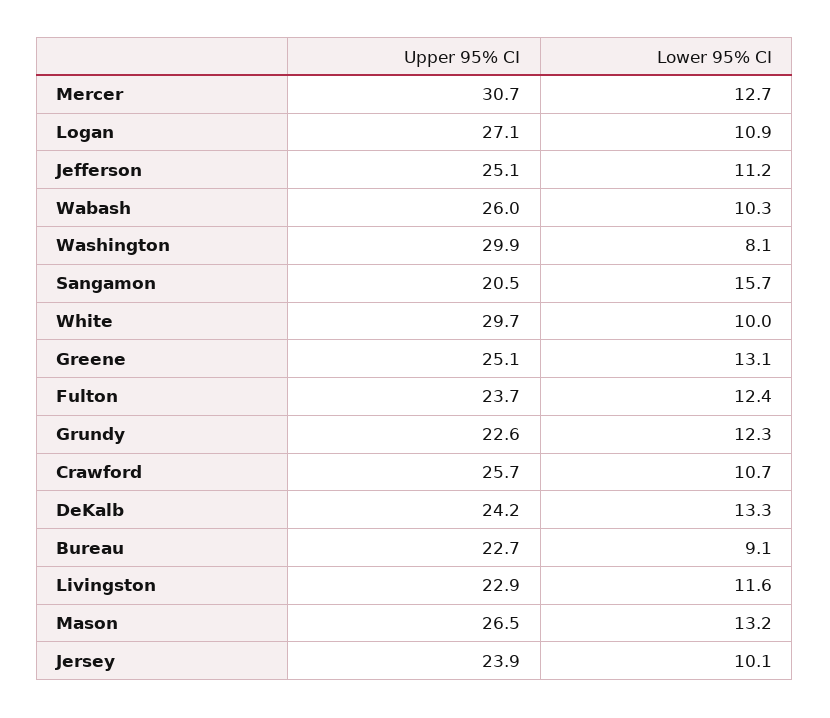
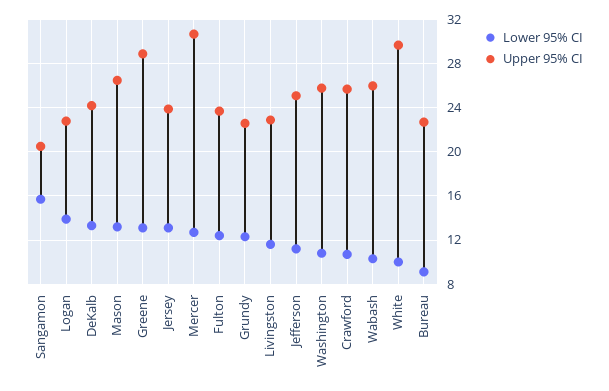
  {
    "Upper 95% CI": {
      "Mercer": 30.7,
-     "Logan": 27.1,
+     "Logan": 23,
      "Jefferson": 25.1,
      "Wabash": 26,
-     "Washington": 29.9,
+     "Washington": 26,
      "Sangamon": 20.5,
      "White": 29.7,
-     "Greene": 25.1,
+     "Greene": 29,
      "Fulton": 23.7,
      "Grundy": 22.6,
      "Crawford": 25.7,
      "DeKalb": 24.2,
      "Bureau": 22.7,
      "Livingston": 22.9,
      "Mason": 26.5,
      "Jersey": 23.9
    },
    "Lower 95% CI": {
      "Mercer": 12.7,
-     "Logan": 10.9,
+     "Logan": 14,
      "Jefferson": 11.2,
      "Wabash": 10.3,
-     "Washington": 8.1,
+     "Washington": 11,
      "Sangamon": 15.7,
      "White": 10,
      "Greene": 13.1,
      "Fulton": 12.4,
      "Grundy": 12.3,
      "Crawford": 10.7,
      "DeKalb": 13.3,
      "Bureau": 9.1,
      "Livingston": 11.6,
      "Mason": 13.2,
-     "Jersey": 10.1
+     "Jersey": 13
    }
  }

